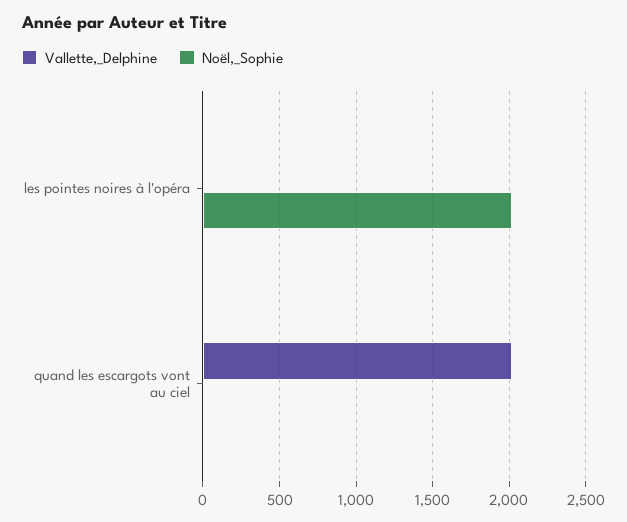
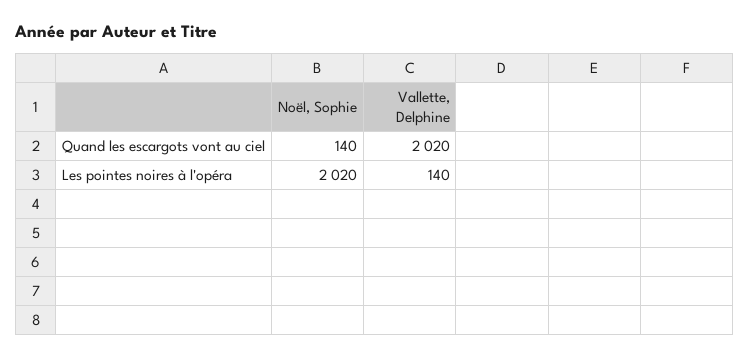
  {
    "Vallette,_Delphine": {
-     "les pointes noires à l'opéra": 0,
+     "les pointes noires à l'opéra": 140,
      "quand les escargots vont au ciel": 2020
    },
    "Noël,_Sophie": {
      "les pointes noires à l'opéra": 2020,
-     "quand les escargots vont au ciel": 0
+     "quand les escargots vont au ciel": 140
    }
  }

